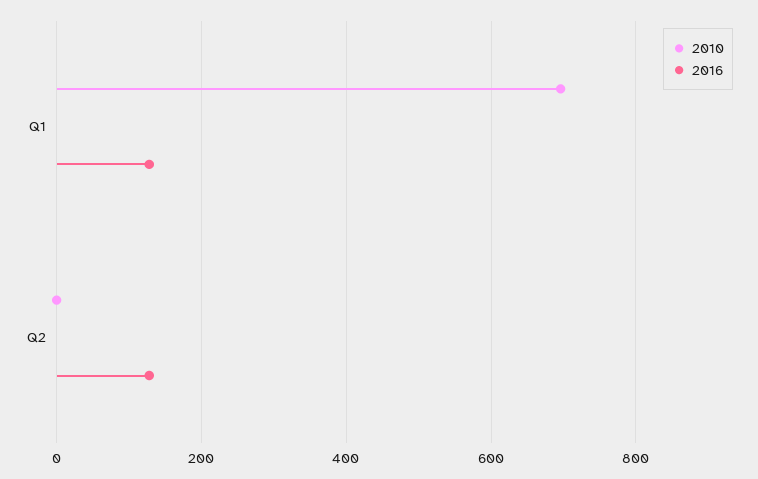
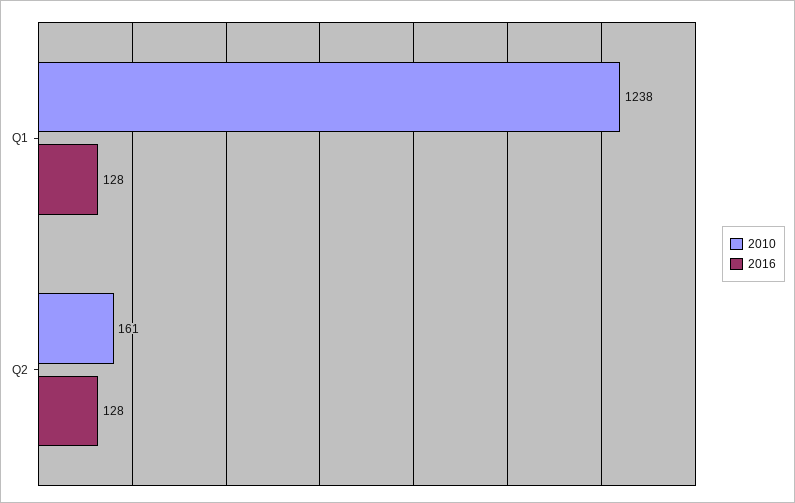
  {
    "2010": {
-     "Q1": 700,
+     "Q1": 1238,
-     "Q2": 0
+     "Q2": 161
    },
    "2016": {
      "Q1": 128,
      "Q2": 128
    }
  }

